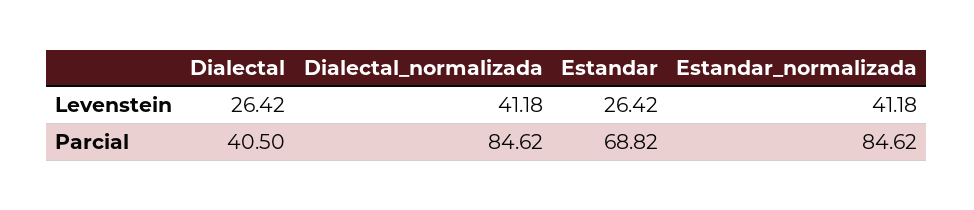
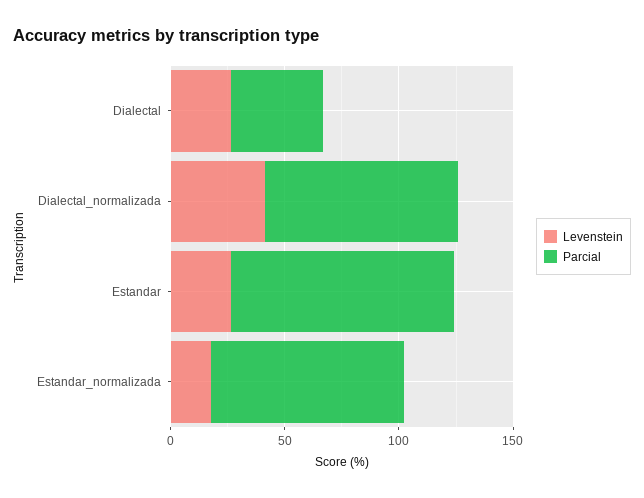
  {
    "Levenstein": {
      "Dialectal": 26.42,
      "Dialectal_normalizada": 41.18,
      "Estandar": 26.42,
-     "Estandar_normalizada": 41.18
+     "Estandar_normalizada": 20
    },
    "Parcial": {
      "Dialectal": 40.5,
      "Dialectal_normalizada": 84.62,
-     "Estandar": 68.82,
+     "Estandar": 100,
      "Estandar_normalizada": 84.62
    }
  }

